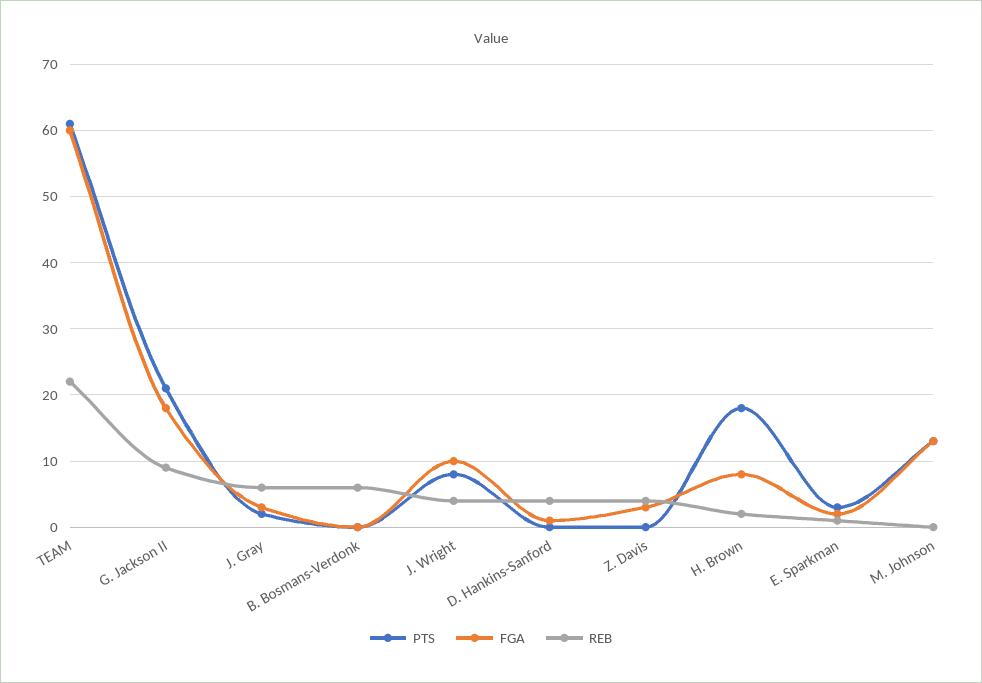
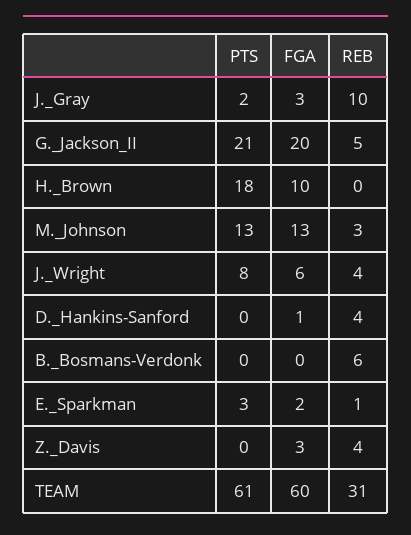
  {
    "PTS": {
      "TEAM": 61,
      "G. Jackson II": 21,
      "J. Gray": 2,
      "B. Bosmans-Verdonk": 0,
      "J. Wright": 8,
      "D. Hankins-Sanford": 0,
      "Z. Davis": 0,
      "H. Brown": 18,
      "E. Sparkman": 3,
      "M. Johnson": 13
    },
    "FGA": {
      "TEAM": 60,
-     "G. Jackson II": 18,
+     "G. Jackson II": 20,
      "J. Gray": 3,
      "B. Bosmans-Verdonk": 0,
-     "J. Wright": 10,
+     "J. Wright": 6,
      "D. Hankins-Sanford": 1,
      "Z. Davis": 3,
-     "H. Brown": 8,
+     "H. Brown": 10,
      "E. Sparkman": 2,
      "M. Johnson": 13
    },
    "REB": {
-     "TEAM": 22,
+     "TEAM": 31,
-     "G. Jackson II": 9,
+     "G. Jackson II": 5,
-     "J. Gray": 6,
+     "J. Gray": 10,
      "B. Bosmans-Verdonk": 6,
      "J. Wright": 4,
      "D. Hankins-Sanford": 4,
      "Z. Davis": 4,
-     "H. Brown": 2,
+     "H. Brown": 0,
      "E. Sparkman": 1,
-     "M. Johnson": 0
+     "M. Johnson": 3
    }
  }

